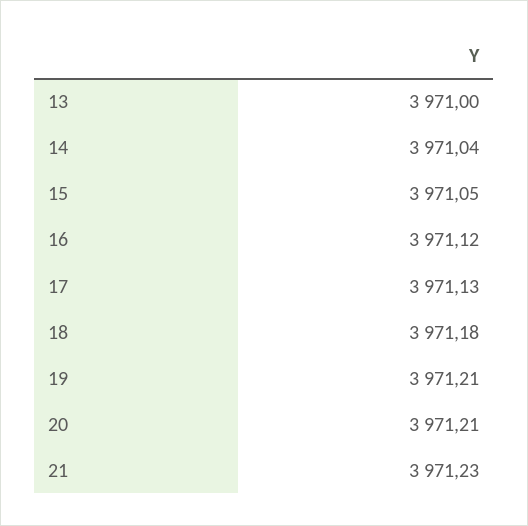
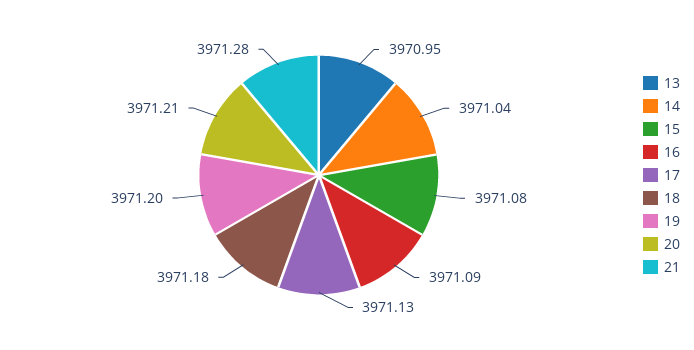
  {
-   "13": 3971,
+   "13": 3970.95,
    "14": 3971.04,
-   "15": 3971.05,
+   "15": 3971.08,
-   "16": 3971.12,
+   "16": 3971.09,
    "17": 3971.13,
    "18": 3971.18,
-   "19": 3971.21,
+   "19": 3971.2,
    "20": 3971.21,
-   "21": 3971.23
+   "21": 3971.28
  }

